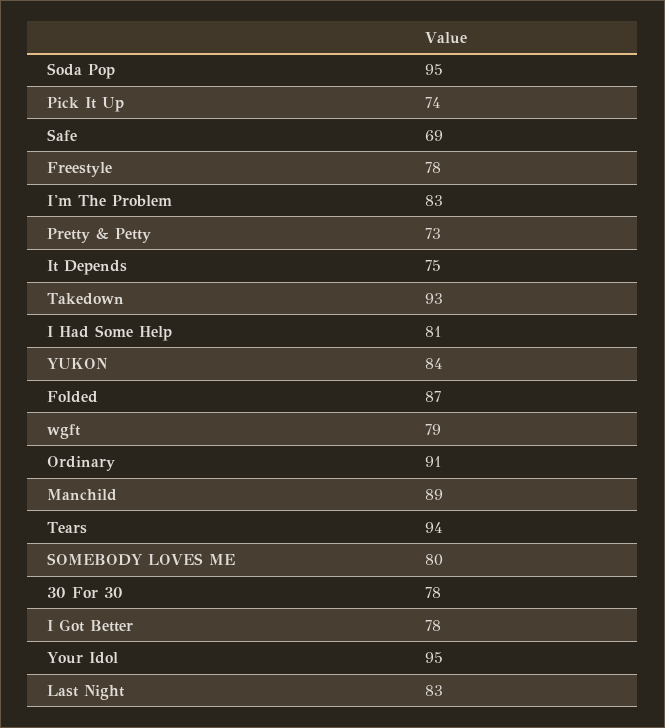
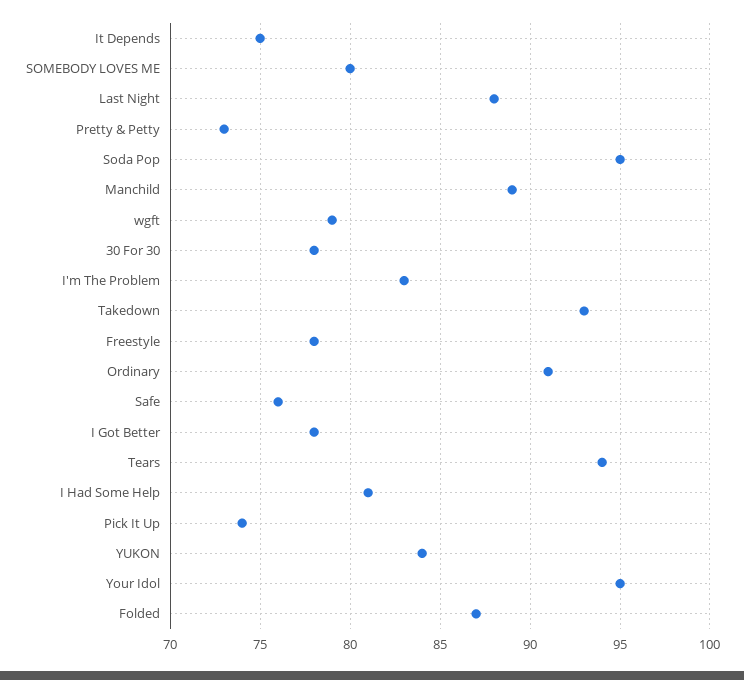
  {
    "Soda Pop": 95,
    "Pick It Up": 74,
-   "Safe": 69,
+   "Safe": 76,
    "Freestyle": 78,
    "I'm The Problem": 83,
    "Pretty & Petty": 73,
    "It Depends": 75,
    "Takedown": 93,
    "I Had Some Help": 81,
    "YUKON": 84,
    "Folded": 87,
    "wgft": 79,
    "Ordinary": 91,
    "Manchild": 89,
    "Tears": 94,
    "SOMEBODY LOVES ME": 80,
    "30 For 30": 78,
    "I Got Better": 78,
    "Your Idol": 95,
-   "Last Night": 83
+   "Last Night": 88
  }

